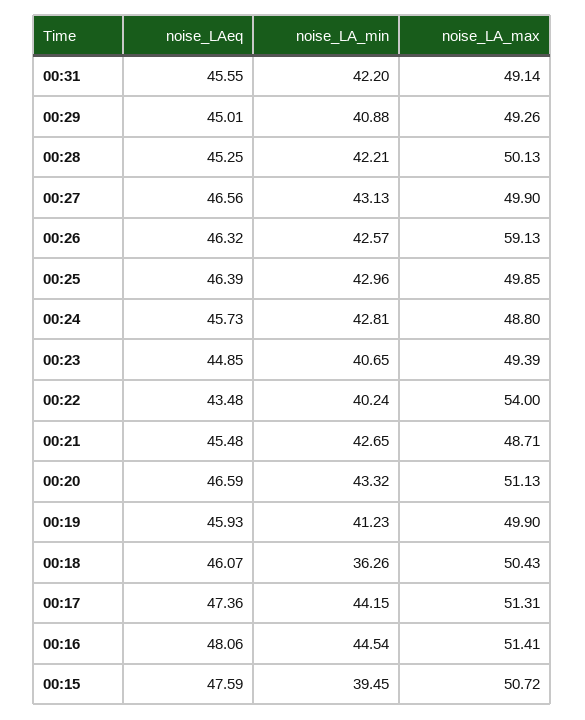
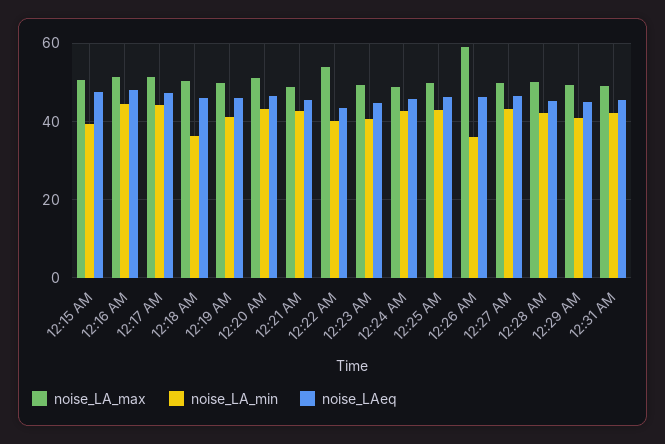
  {
    "noise_LAeq": {
      "00:31": 45.55,
      "00:29": 45.01,
      "00:28": 45.25,
      "00:27": 46.56,
      "00:26": 46.32,
      "00:25": 46.39,
      "00:24": 45.73,
      "00:23": 44.85,
      "00:22": 43.48,
      "00:21": 45.48,
      "00:20": 46.59,
      "00:19": 45.93,
      "00:18": 46.07,
      "00:17": 47.36,
      "00:16": 48.06,
      "00:15": 47.59
    },
    "noise_LA_min": {
      "00:31": 42.2,
      "00:29": 40.88,
      "00:28": 42.21,
      "00:27": 43.13,
-     "00:26": 42.57,
+     "00:26": 36,
      "00:25": 42.96,
      "00:24": 42.81,
      "00:23": 40.65,
      "00:22": 40.24,
      "00:21": 42.65,
      "00:20": 43.32,
      "00:19": 41.23,
      "00:18": 36.26,
      "00:17": 44.15,
      "00:16": 44.54,
      "00:15": 39.45
    },
    "noise_LA_max": {
      "00:31": 49.14,
      "00:29": 49.26,
      "00:28": 50.13,
      "00:27": 49.9,
      "00:26": 59.13,
      "00:25": 49.85,
      "00:24": 48.8,
      "00:23": 49.39,
      "00:22": 54,
      "00:21": 48.71,
      "00:20": 51.13,
      "00:19": 49.9,
      "00:18": 50.43,
      "00:17": 51.31,
      "00:16": 51.41,
      "00:15": 50.72
    }
  }

